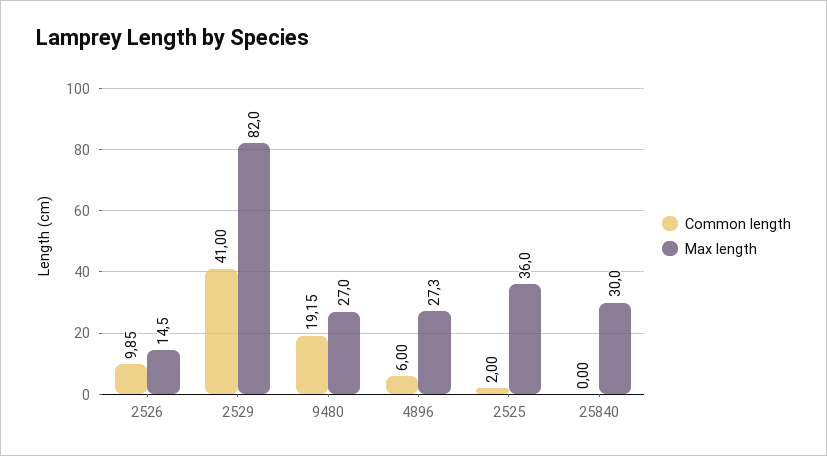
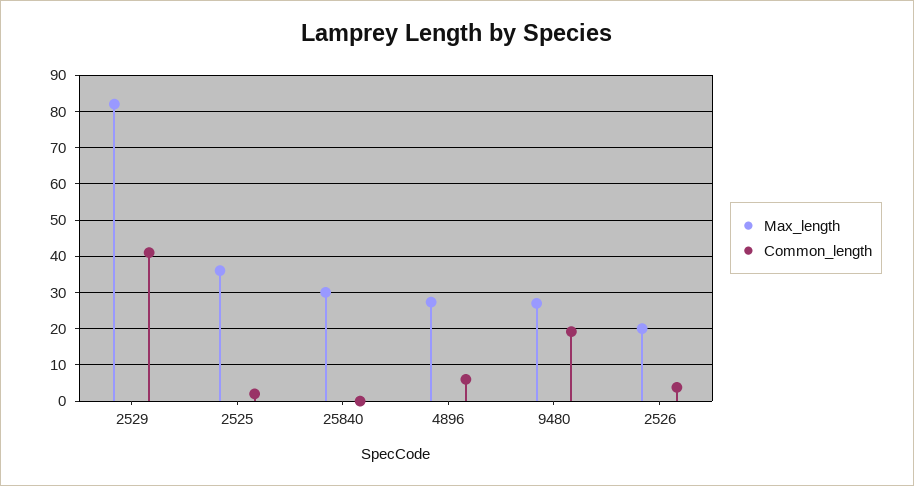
  {
    "Common length": {
-     "2526": 9.85,
+     "2526": 4,
      "2529": 41,
      "9480": 19.15,
      "4896": 6,
      "2525": 2,
      "25840": 0
    },
    "Max length": {
-     "2526": 14.5,
+     "2526": 20,
      "2529": 82,
      "9480": 27,
      "4896": 27.3,
      "2525": 36,
      "25840": 30
    }
  }

